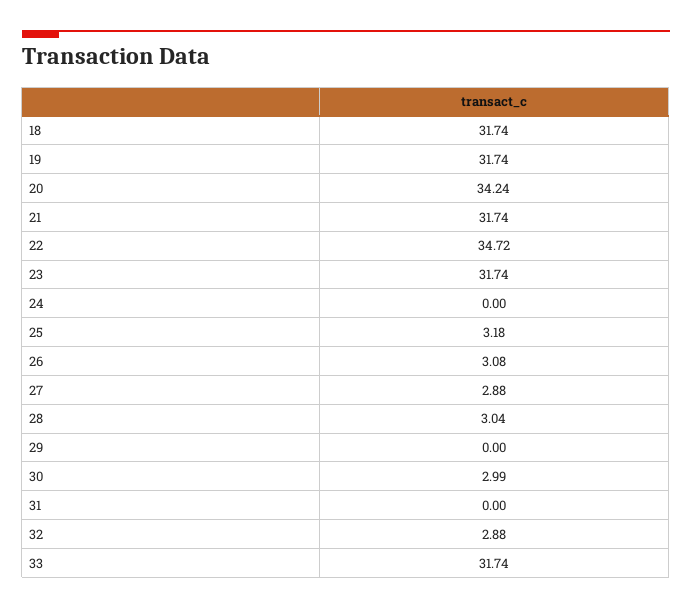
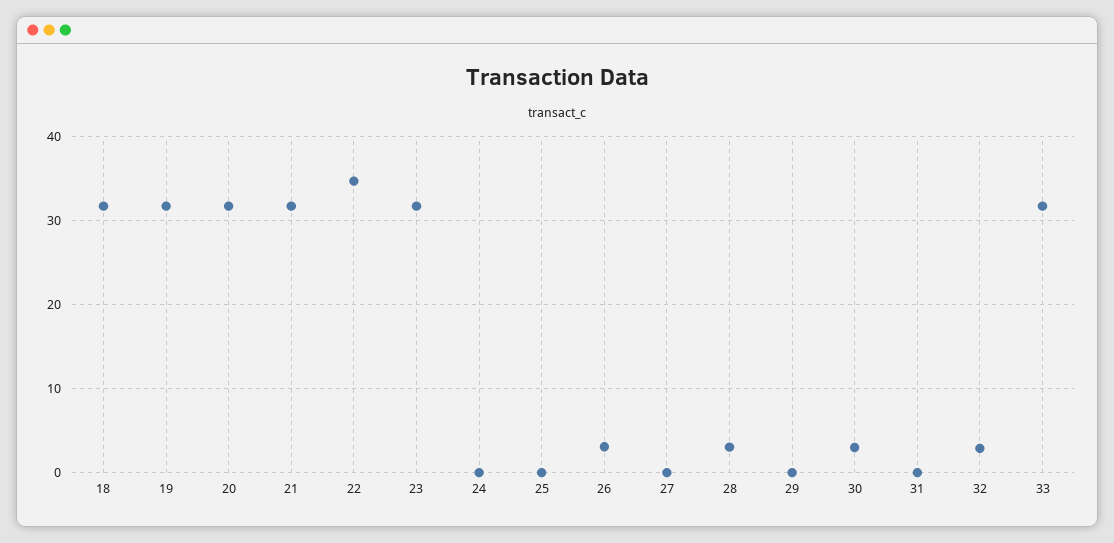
  {
    "18": 31.74,
    "19": 31.74,
-   "20": 34.24,
+   "20": 32,
    "21": 31.74,
    "22": 34.72,
    "23": 31.74,
    "24": 0,
-   "25": 3.18,
+   "25": 0,
    "26": 3.08,
-   "27": 2.88,
+   "27": 0,
    "28": 3.04,
    "29": 0,
    "30": 2.99,
    "31": 0,
    "32": 2.88,
    "33": 31.74
  }

